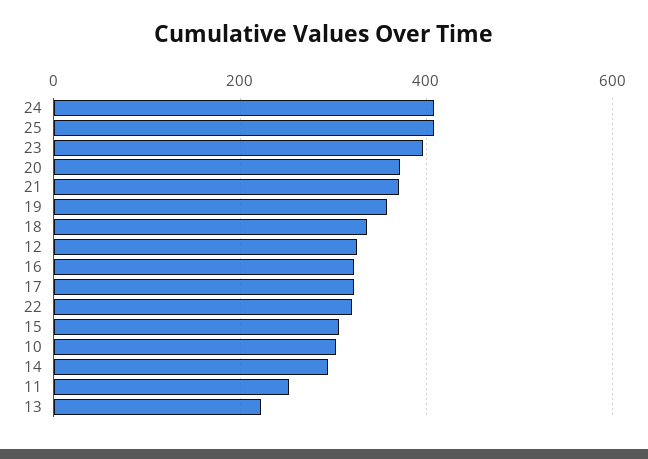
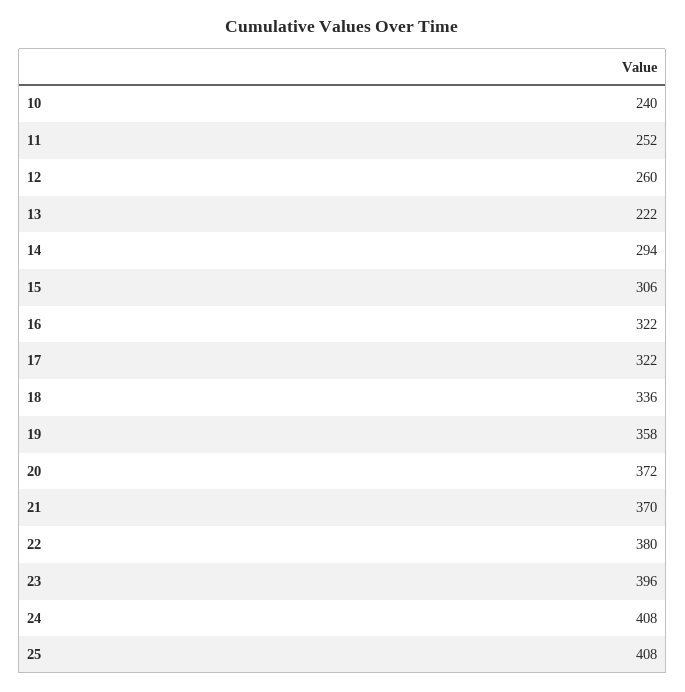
  {
    "24": 408,
    "25": 408,
    "23": 396,
    "20": 372,
    "21": 370,
    "19": 358,
    "18": 336,
-   "12": 320,
+   "12": 260,
    "16": 322,
    "17": 322,
-   "22": 320,
+   "22": 380,
    "15": 306,
-   "10": 300,
+   "10": 240,
    "14": 294,
    "11": 252,
    "13": 222
  }

